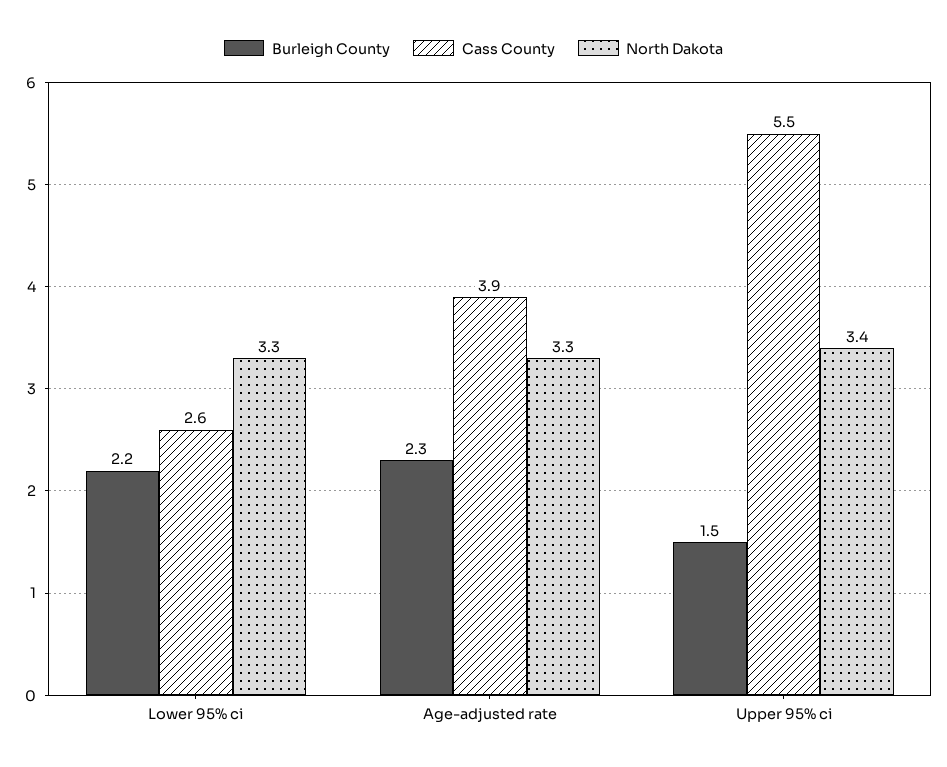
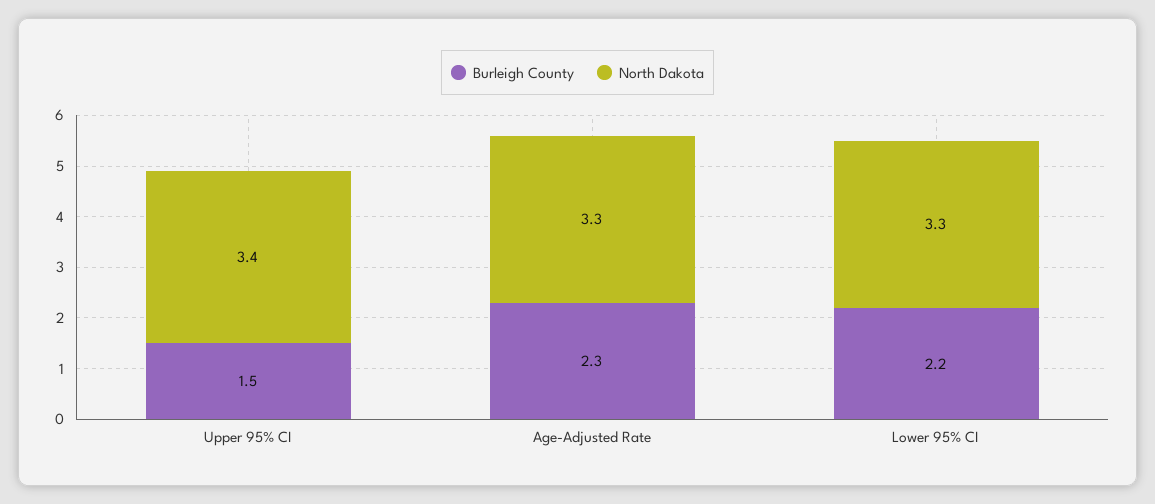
  {
    "Burleigh County": {
      "Lower 95% ci": 2.2,
      "Age-adjusted rate": 2.3,
      "Upper 95% ci": 1.5
    },
-   "Cass County": {
-     "Lower 95% ci": 2.6,
-     "Age-adjusted rate": 3.9,
-     "Upper 95% ci": 5.5
-   },
    "North Dakota": {
      "Lower 95% ci": 3.3,
      "Age-adjusted rate": 3.3,
      "Upper 95% ci": 3.4
    }
  }

